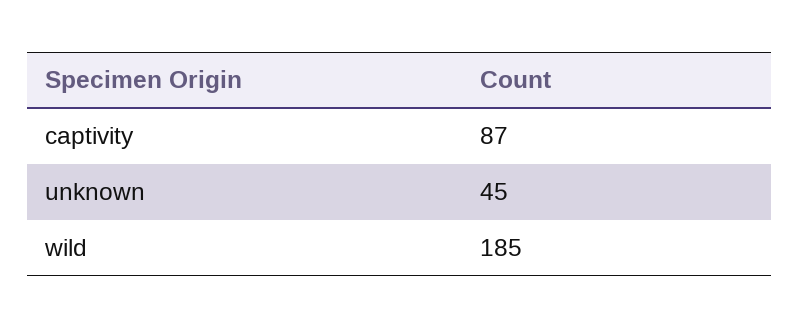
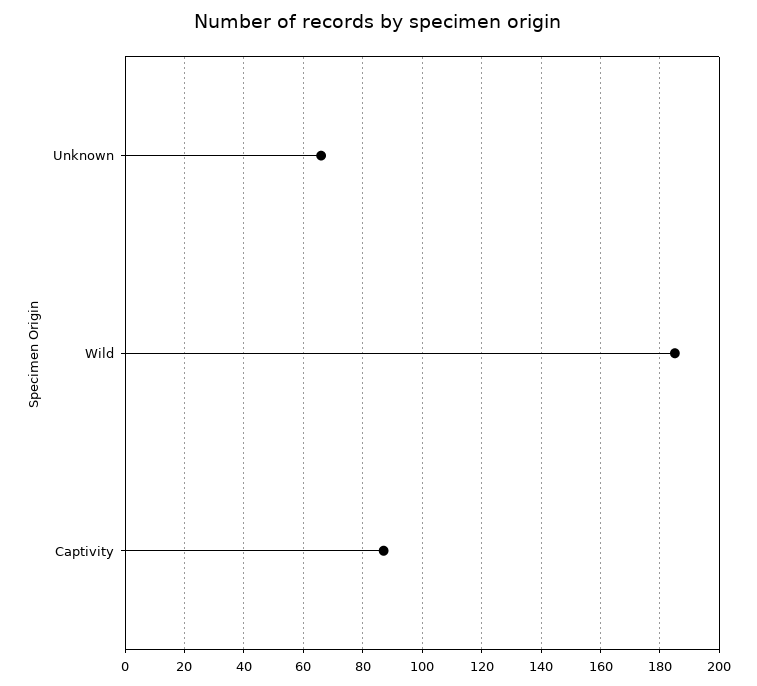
  {
    "captivity": 87,
-   "unknown": 45,
+   "unknown": 65,
    "wild": 185
  }

